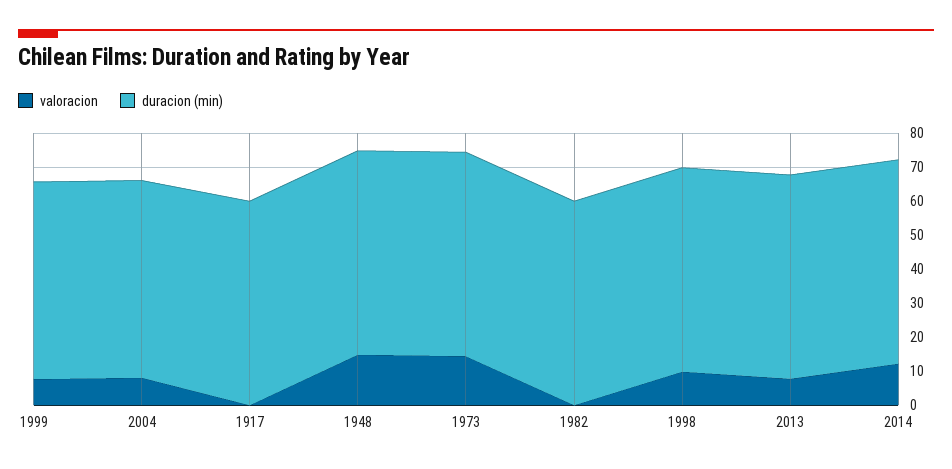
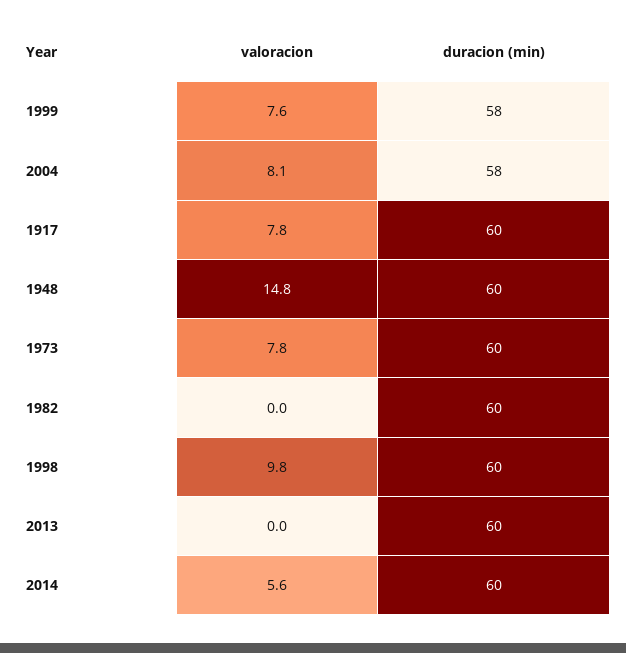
  {
    "valoracion": {
      "1999": 7.6,
      "2004": 8.1,
-     "1917": 0,
+     "1917": 7.8,
      "1948": 14.8,
-     "1973": 15,
+     "1973": 7.8,
      "1982": 0,
      "1998": 9.8,
-     "2013": 7.5,
+     "2013": 0,
-     "2014": 12.5
+     "2014": 5.6
    },
    "duracion (min)": {
      "1999": 58,
      "2004": 58,
      "1917": 60,
      "1948": 60,
      "1973": 60,
      "1982": 60,
      "1998": 60,
      "2013": 60,
      "2014": 60
    }
  }

